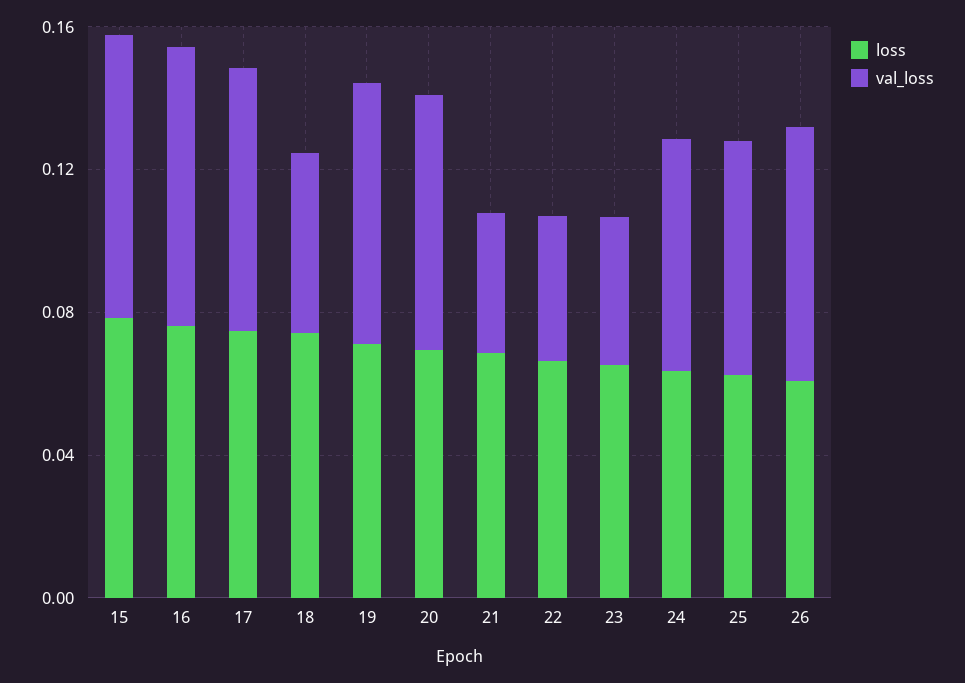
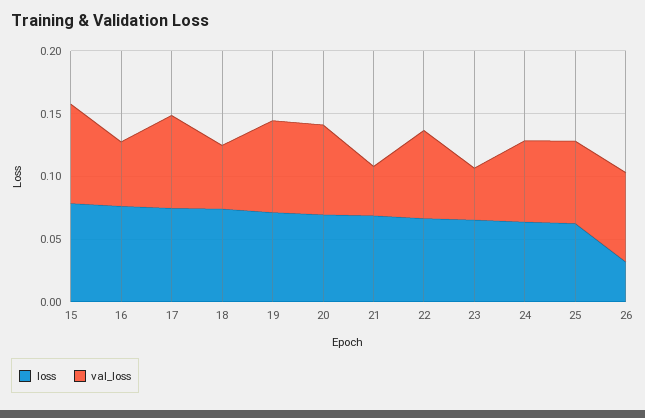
  {
    "loss": {
      "15": 0.08,
      "16": 0.08,
      "17": 0.07,
      "18": 0.07,
      "19": 0.07,
      "20": 0.07,
      "21": 0.07,
      "22": 0.07,
      "23": 0.07,
      "24": 0.06,
      "25": 0.06,
-     "26": 0.06
+     "26": 0.03
    },
    "val_loss": {
      "15": 0.08,
-     "16": 0.08,
+     "16": 0.05,
      "17": 0.07,
      "18": 0.05,
      "19": 0.07,
      "20": 0.07,
      "21": 0.04,
-     "22": 0.04,
+     "22": 0.07,
      "23": 0.04,
      "24": 0.06,
      "25": 0.07,
      "26": 0.07
    }
  }

